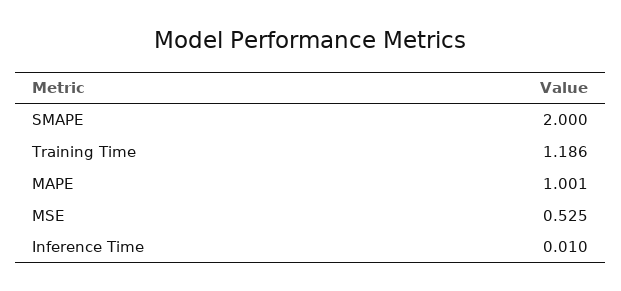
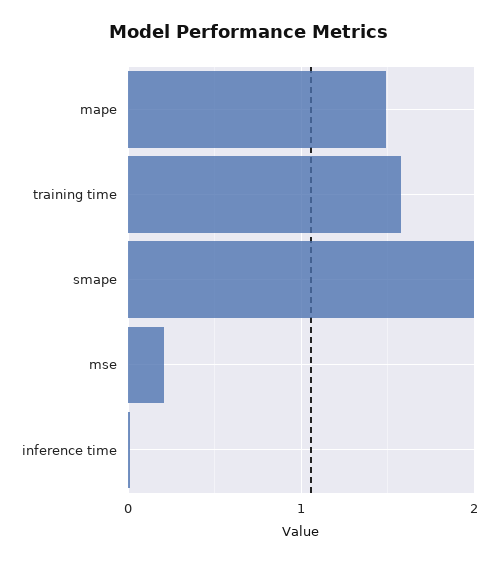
  {
    "SMAPE": 2,
-   "Training Time": 1.186,
+   "Training Time": 1.6,
-   "MAPE": 1.001,
+   "MAPE": 1.5,
-   "MSE": 0.525,
+   "MSE": 0.2,
    "Inference Time": 0.01
  }

